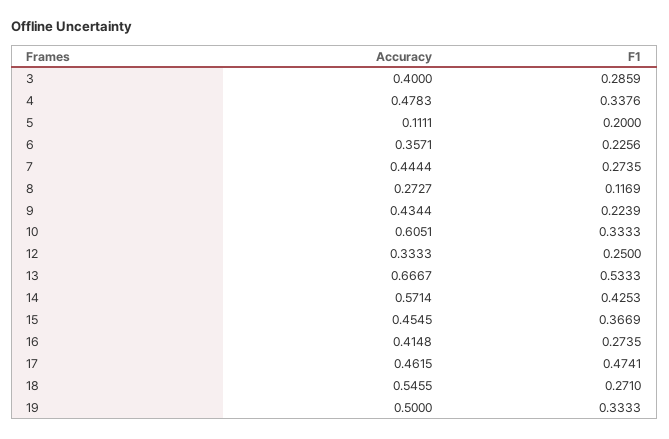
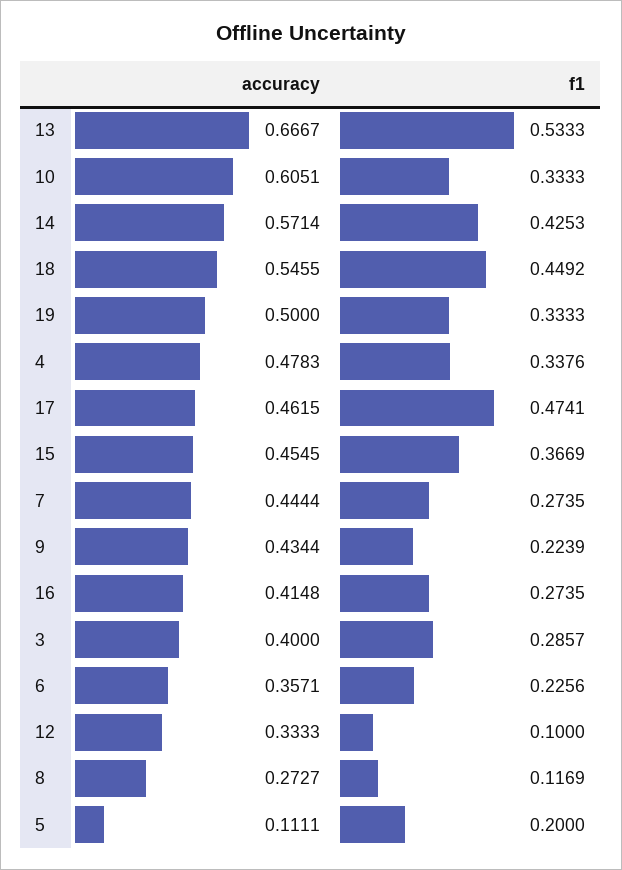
  {
    "Accuracy": {
      "3": 0.4,
      "4": 0.4783,
      "5": 0.1111,
      "6": 0.3571,
      "7": 0.4444,
      "8": 0.2727,
      "9": 0.4344,
      "10": 0.6051,
      "12": 0.3333,
      "13": 0.6667,
      "14": 0.5714,
      "15": 0.4545,
      "16": 0.4148,
      "17": 0.4615,
      "18": 0.5455,
      "19": 0.5
    },
    "F1": {
-     "3": 0.2859,
+     "3": 0.2857,
      "4": 0.3376,
      "5": 0.2,
      "6": 0.2256,
      "7": 0.2735,
      "8": 0.1169,
      "9": 0.2239,
      "10": 0.3333,
-     "12": 0.25,
+     "12": 0.1,
      "13": 0.5333,
      "14": 0.4253,
      "15": 0.3669,
      "16": 0.2735,
      "17": 0.4741,
-     "18": 0.271,
+     "18": 0.4492,
      "19": 0.3333
    }
  }

